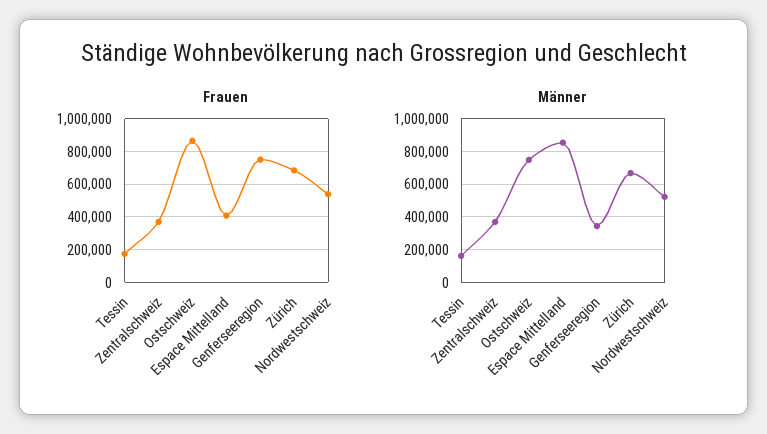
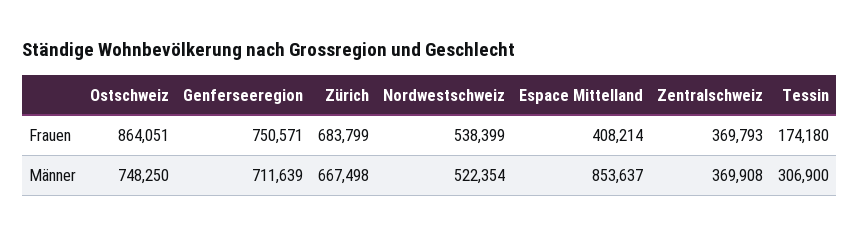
  {
    "Frauen": {
      "Tessin": 174180,
      "Zentralschweiz": 369793,
      "Ostschweiz": 864051,
      "Espace Mittelland": 408214,
      "Genferseeregion": 750571,
      "Zürich": 683799,
      "Nordwestschweiz": 538399
    },
    "Männer": {
-     "Tessin": 150000,
+     "Tessin": 306900,
      "Zentralschweiz": 369908,
      "Ostschweiz": 748250,
      "Espace Mittelland": 853637,
-     "Genferseeregion": 350000,
+     "Genferseeregion": 711639,
      "Zürich": 667498,
      "Nordwestschweiz": 522354
    }
  }

